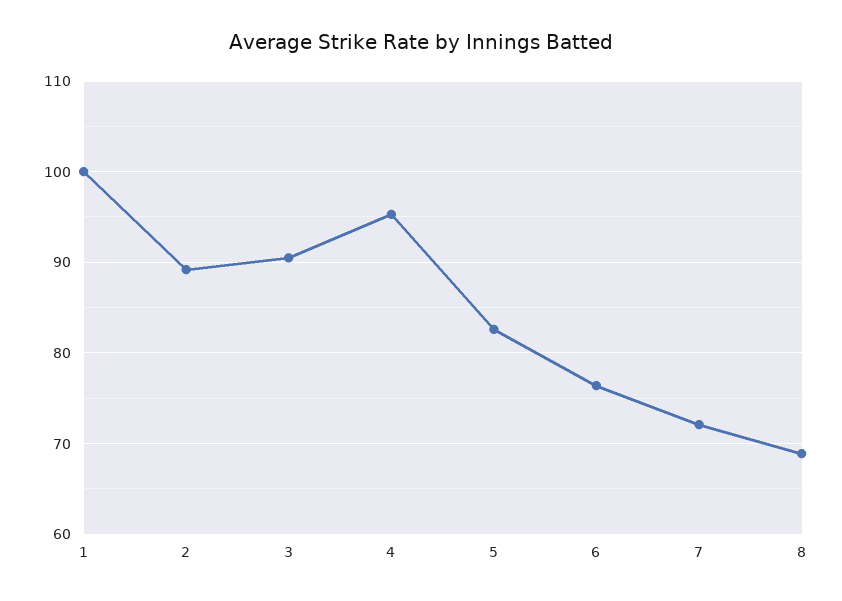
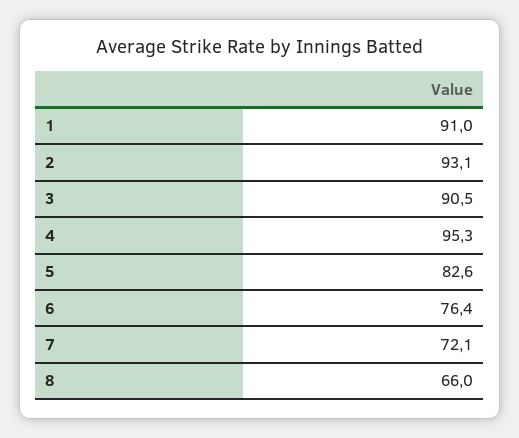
  {
-   "1": 100,
+   "1": 91,
-   "2": 89,
+   "2": 93.1,
    "3": 90.5,
    "4": 95.3,
    "5": 82.6,
    "6": 76.4,
    "7": 72.1,
-   "8": 69
+   "8": 66
  }

